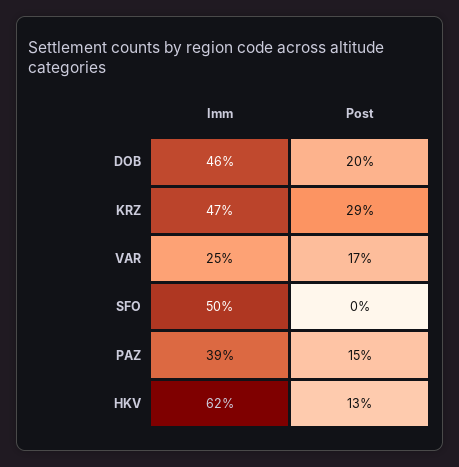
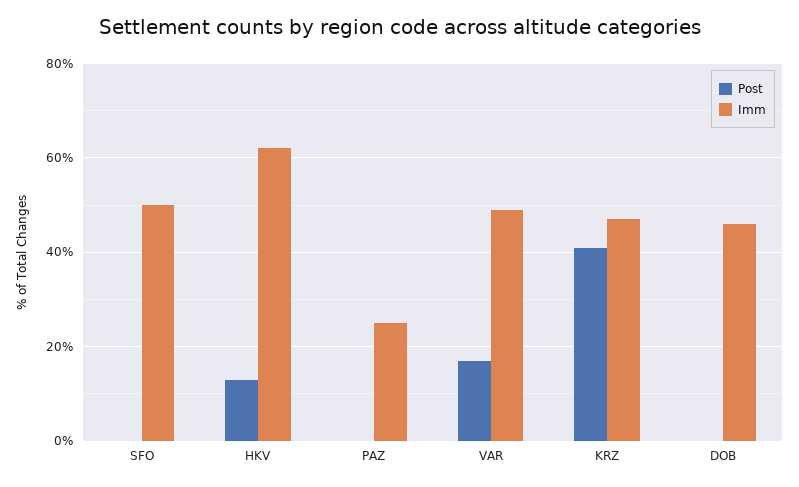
  {
    "Imm": {
      "DOB": 46,
      "KRZ": 47,
-     "VAR": 25,
+     "VAR": 50,
      "SFO": 50,
-     "PAZ": 39,
+     "PAZ": 25,
      "HKV": 62
    },
    "Post": {
-     "DOB": 20,
+     "DOB": 0,
-     "KRZ": 29,
+     "KRZ": 40,
      "VAR": 17,
      "SFO": 0,
-     "PAZ": 15,
+     "PAZ": 0,
      "HKV": 13
    }
  }

